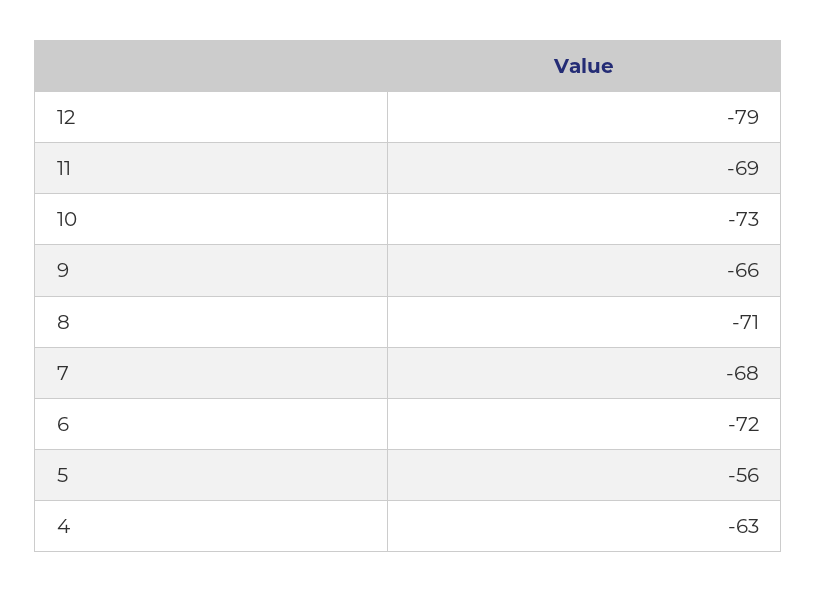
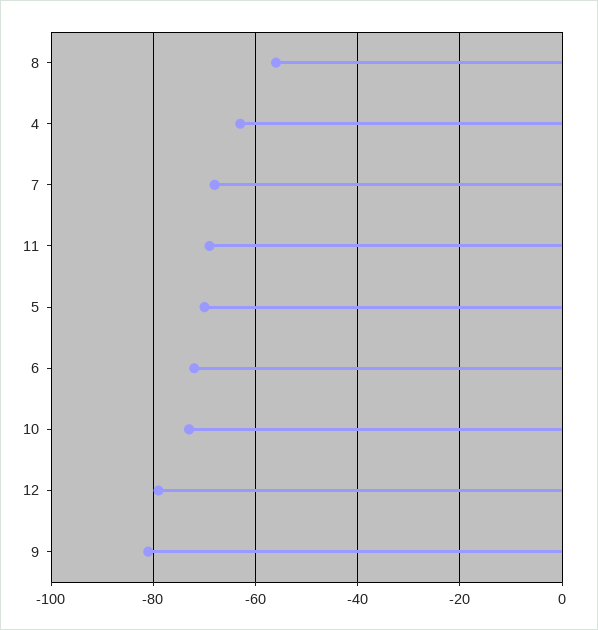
  {
    "12": -79,
    "11": -69,
    "10": -73,
-   "9": -66,
+   "9": -80,
-   "8": -71,
+   "8": -55,
    "7": -68,
    "6": -72,
-   "5": -56,
+   "5": -70,
    "4": -63
  }

